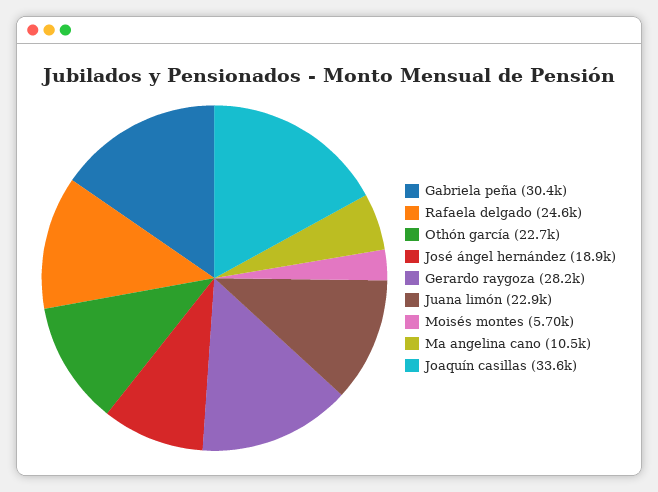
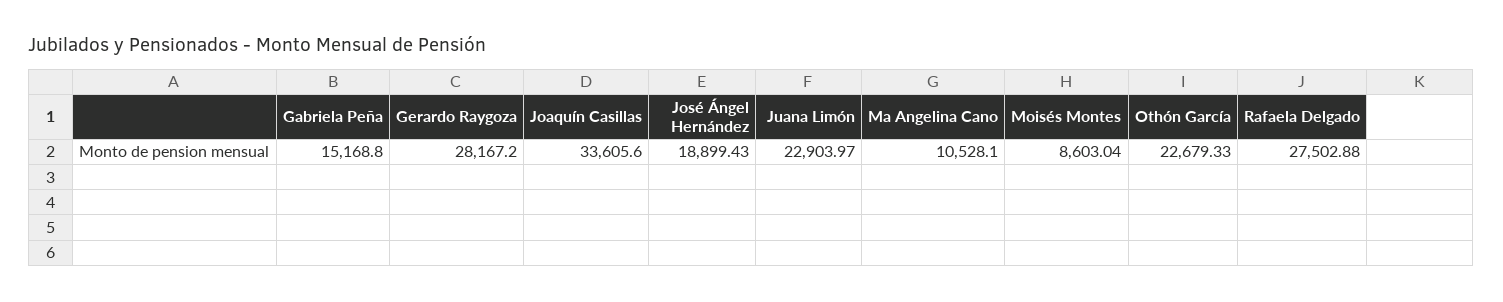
  {
-   "Gabriela peña": 30400,
+   "Gabriela peña": 15168.8,
-   "Rafaela delgado": 24600,
+   "Rafaela delgado": 27502.88,
    "Othón garcía": 22679.33,
    "José ángel hernández": 18899.43,
    "Gerardo raygoza": 28167.2,
    "Juana limón": 22903.97,
-   "Moisés montes": 5700,
+   "Moisés montes": 8603.04,
    "Ma angelina cano": 10528.1,
    "Joaquín casillas": 33605.6
  }

